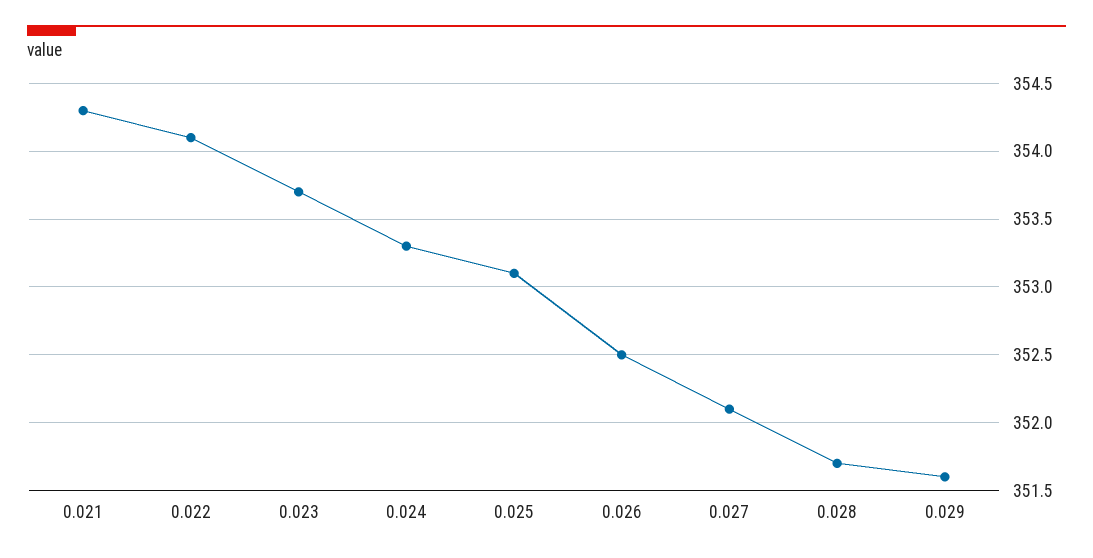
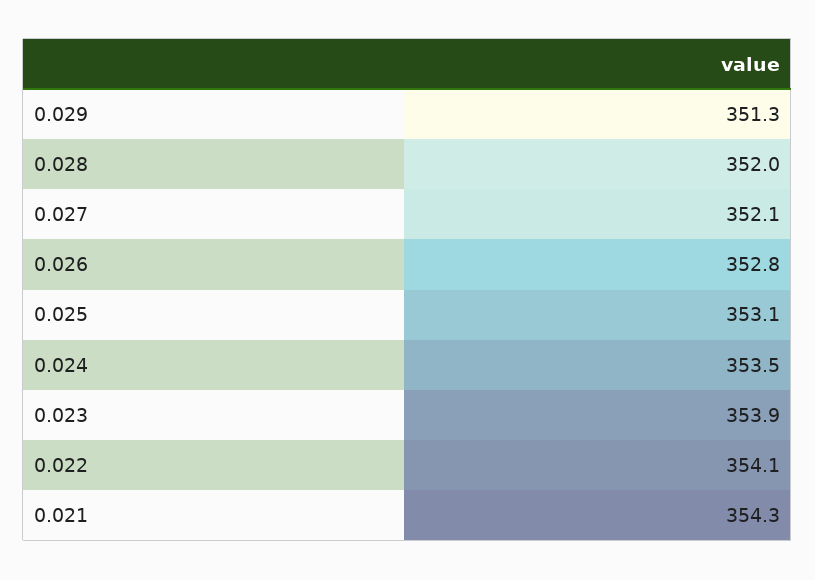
  {
    "0.021": 354.3,
    "0.022": 354.1,
-   "0.023": 353.7,
+   "0.023": 353.9,
-   "0.024": 353.3,
+   "0.024": 353.5,
    "0.025": 353.1,
-   "0.026": 352.5,
+   "0.026": 352.8,
    "0.027": 352.1,
-   "0.028": 351.7,
+   "0.028": 352,
-   "0.029": 351.6
+   "0.029": 351.3
  }

